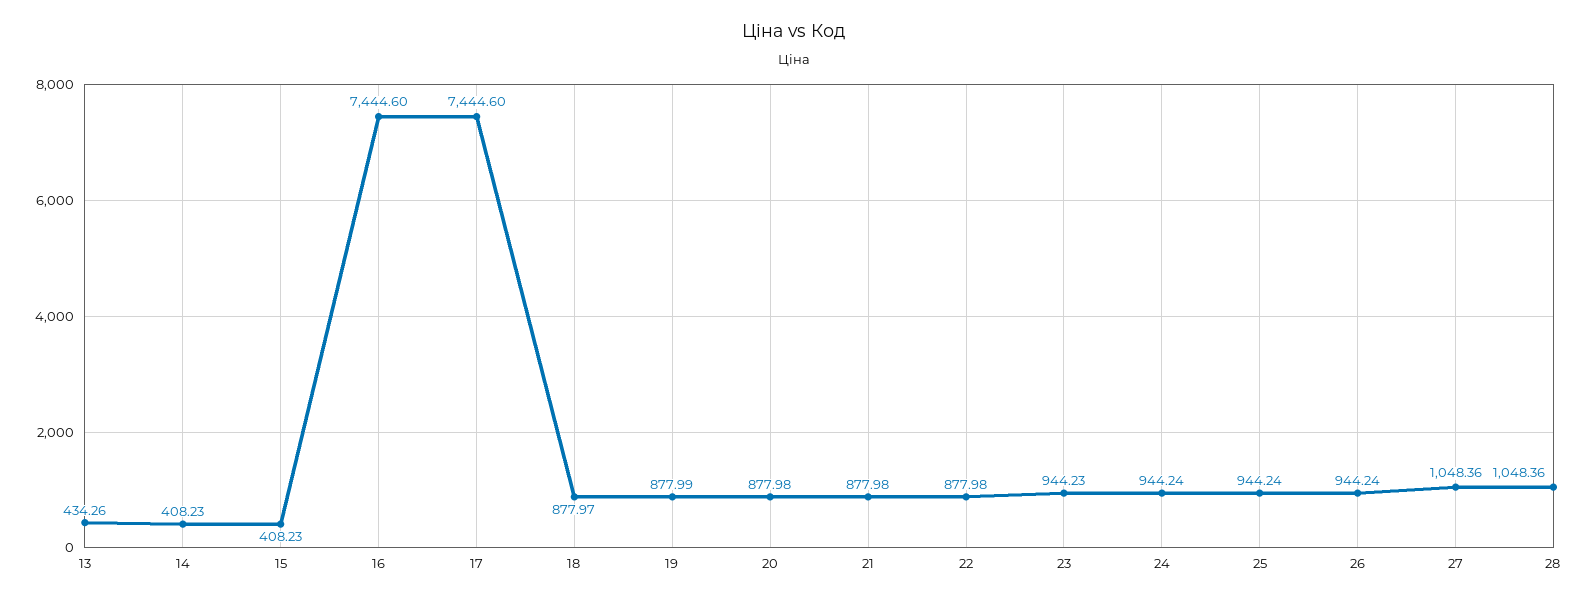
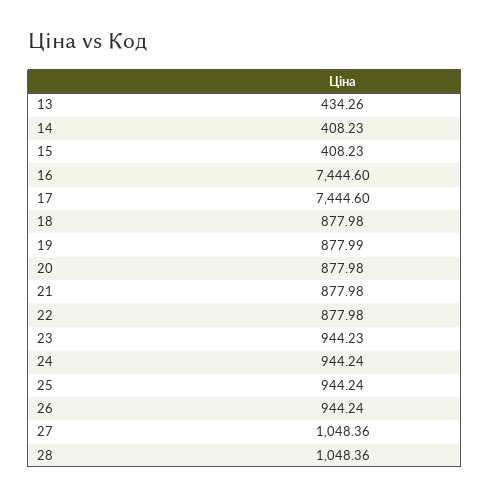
  {
    "13": 434.26,
    "14": 408.23,
    "15": 408.23,
    "16": 7444.6,
    "17": 7444.6,
-   "18": 877.97,
+   "18": 877.98,
    "19": 877.99,
    "20": 877.98,
    "21": 877.98,
    "22": 877.98,
    "23": 944.23,
    "24": 944.24,
    "25": 944.24,
    "26": 944.24,
    "27": 1048.36,
    "28": 1048.36
  }

